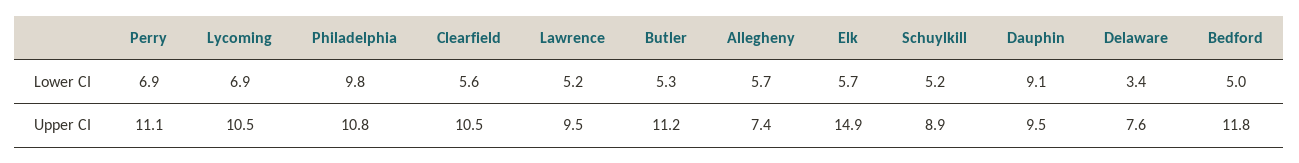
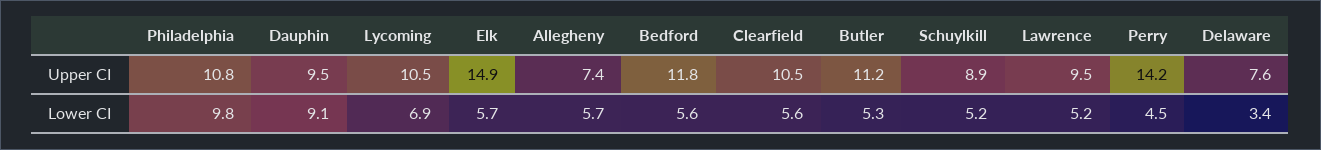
  {
    "Perry": {
-     "Lower CI": 6.9,
+     "Lower CI": 4.5,
-     "Upper CI": 11.1
+     "Upper CI": 14.2
    },
    "Lycoming": {
      "Lower CI": 6.9,
      "Upper CI": 10.5
    },
    "Philadelphia": {
      "Lower CI": 9.8,
      "Upper CI": 10.8
    },
    "Clearfield": {
      "Lower CI": 5.6,
      "Upper CI": 10.5
    },
    "Lawrence": {
      "Lower CI": 5.2,
      "Upper CI": 9.5
    },
    "Butler": {
      "Lower CI": 5.3,
      "Upper CI": 11.2
    },
    "Allegheny": {
      "Lower CI": 5.7,
      "Upper CI": 7.4
    },
    "Elk": {
      "Lower CI": 5.7,
      "Upper CI": 14.9
    },
    "Schuylkill": {
      "Lower CI": 5.2,
      "Upper CI": 8.9
    },
    "Dauphin": {
      "Lower CI": 9.1,
      "Upper CI": 9.5
    },
    "Delaware": {
      "Lower CI": 3.4,
      "Upper CI": 7.6
    },
    "Bedford": {
-     "Lower CI": 5,
+     "Lower CI": 5.6,
      "Upper CI": 11.8
    }
  }

